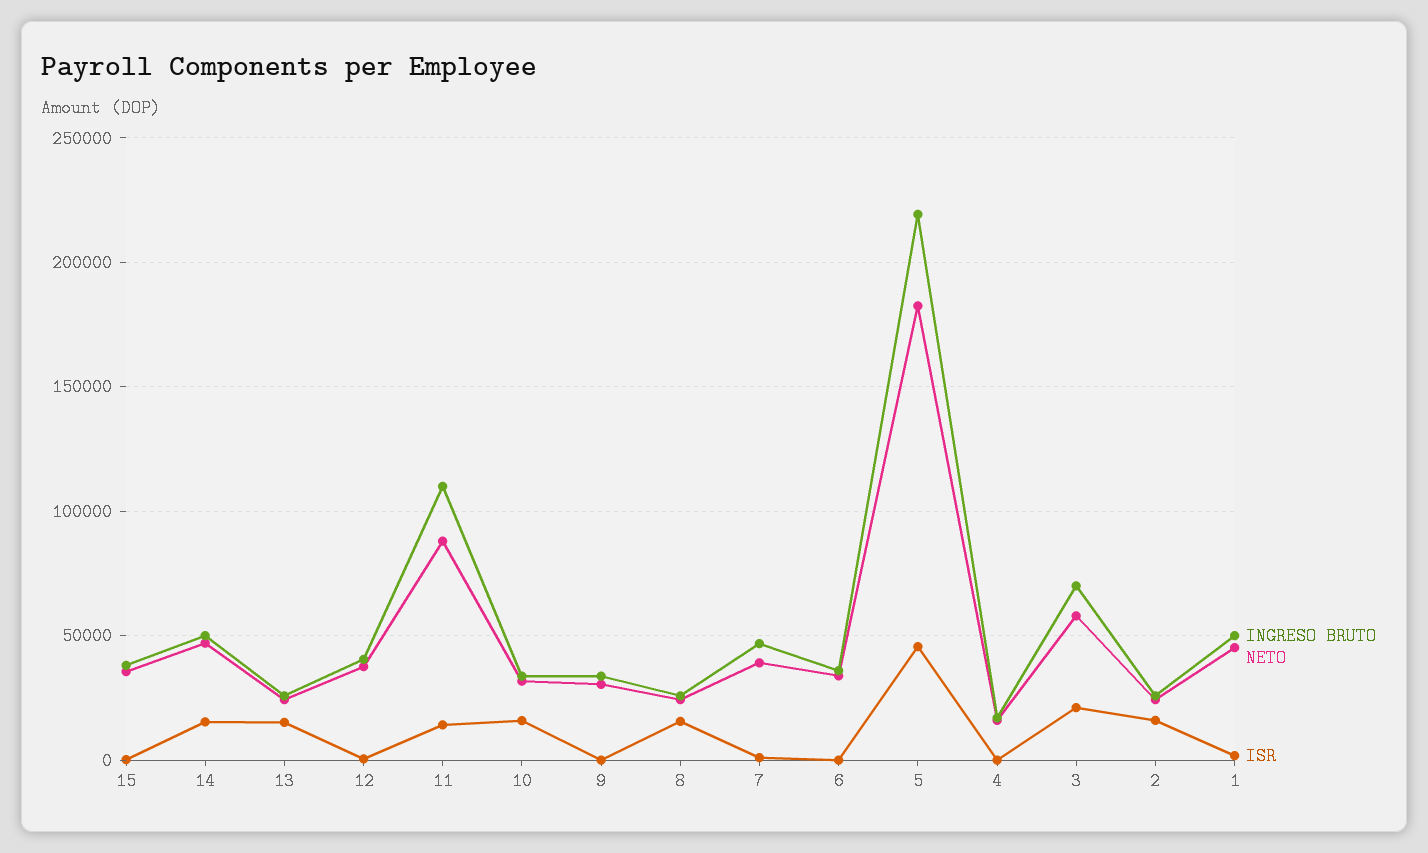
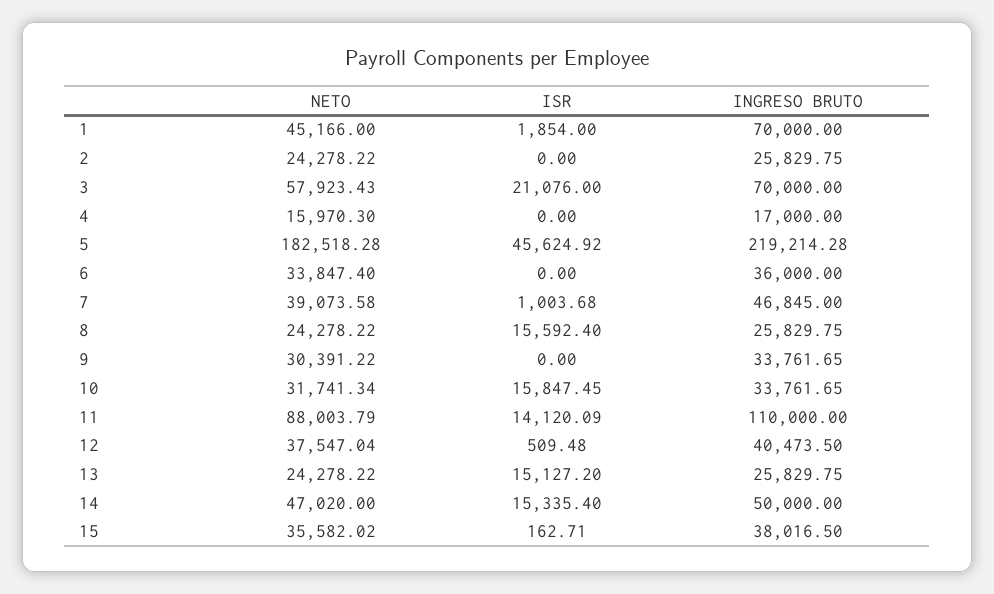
  {
    "INGRESO BRUTO": {
      "15": 38016.5,
      "14": 50000,
      "13": 25829.75,
      "12": 40473.5,
      "11": 110000,
      "10": 33761.65,
      "9": 33761.65,
      "8": 25829.75,
      "7": 46845,
      "6": 36000,
      "5": 219214.28,
      "4": 17000,
      "3": 70000,
      "2": 25829.75,
-     "1": 50000
+     "1": 70000
    },
    "NETO": {
      "15": 35582.02,
      "14": 47020,
      "13": 24278.22,
      "12": 37547.04,
      "11": 88003.79,
      "10": 31741.34,
      "9": 30391.22,
      "8": 24278.22,
      "7": 39073.58,
      "6": 33847.4,
      "5": 182518.28,
      "4": 15970.3,
      "3": 57923.43,
      "2": 24278.22,
      "1": 45166
    },
    "ISR": {
      "15": 162.71,
      "14": 15335.4,
      "13": 15127.2,
      "12": 509.48,
      "11": 14120.09,
      "10": 15847.45,
      "9": 0,
      "8": 15592.4,
      "7": 1003.68,
      "6": 0,
      "5": 45624.92,
      "4": 0,
      "3": 21076,
-     "2": 15000,
+     "2": 0,
      "1": 1854
    }
  }

